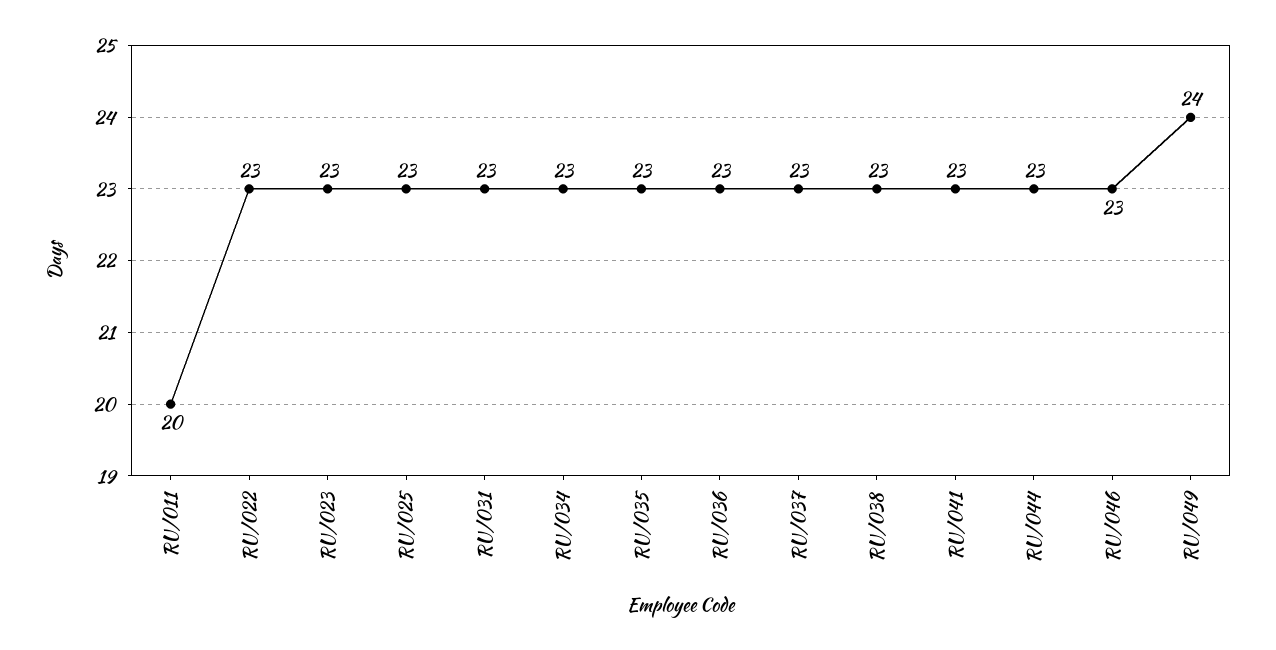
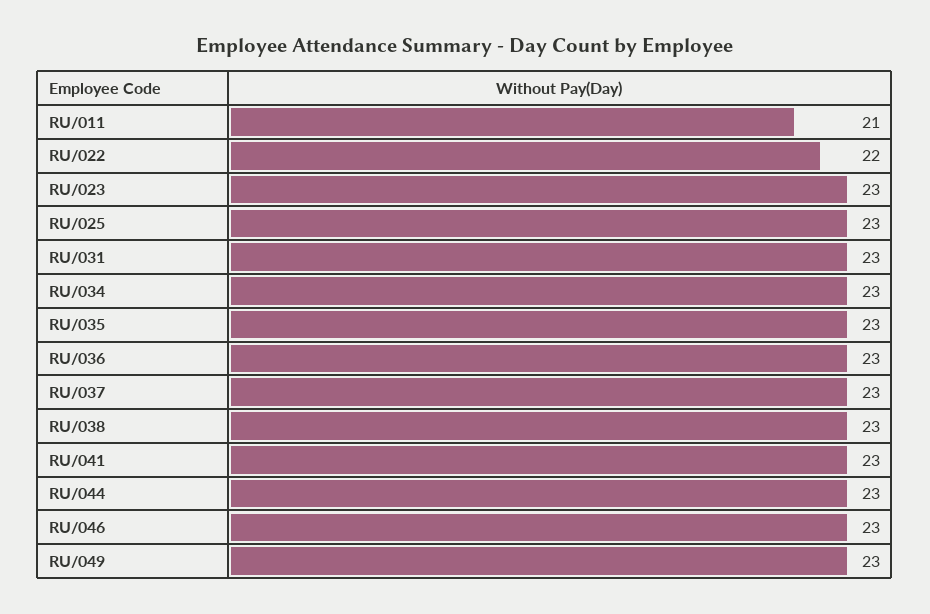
  {
-   "RU/011": 20,
+   "RU/011": 21,
-   "RU/022": 23,
+   "RU/022": 22,
    "RU/023": 23,
    "RU/025": 23,
    "RU/031": 23,
    "RU/034": 23,
    "RU/035": 23,
    "RU/036": 23,
    "RU/037": 23,
    "RU/038": 23,
    "RU/041": 23,
    "RU/044": 23,
    "RU/046": 23,
-   "RU/049": 24
+   "RU/049": 23
  }

